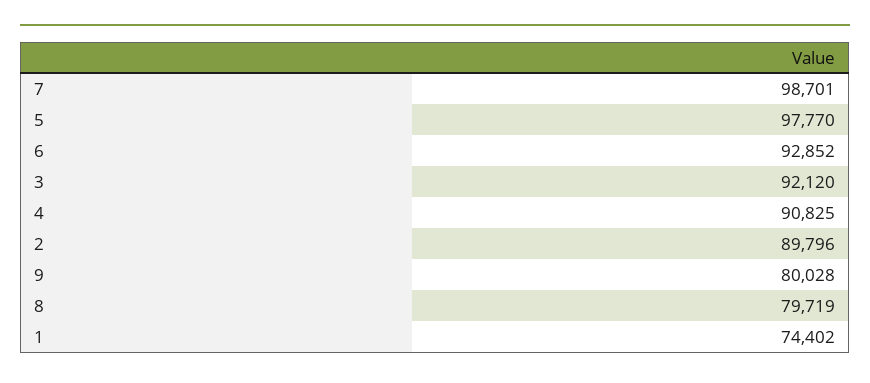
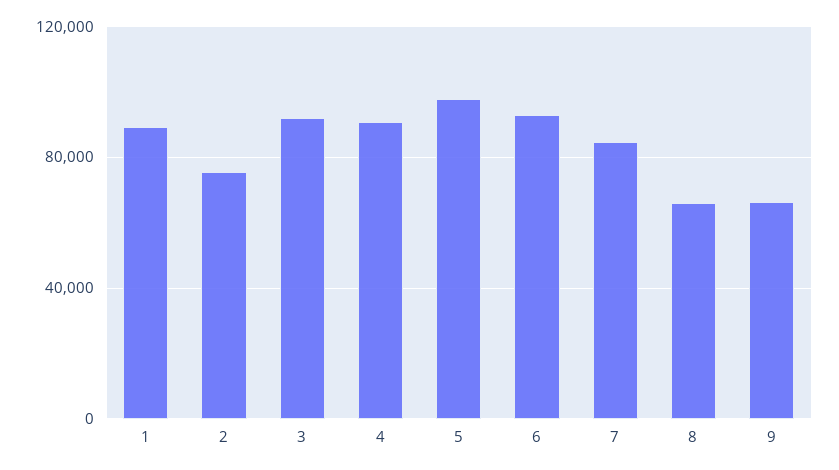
  {
-   "7": 98701,
+   "7": 85000,
    "5": 97770,
    "6": 92852,
    "3": 92120,
    "4": 90825,
-   "2": 89796,
+   "2": 75000,
-   "9": 80028,
+   "9": 65000,
-   "8": 79719,
+   "8": 65000,
-   "1": 74402
+   "1": 90000
  }

